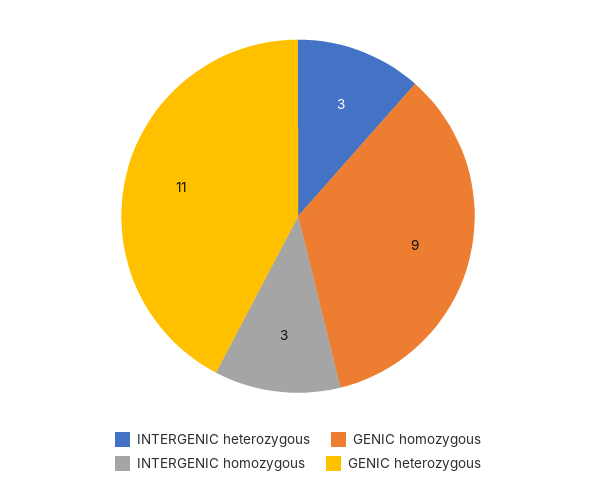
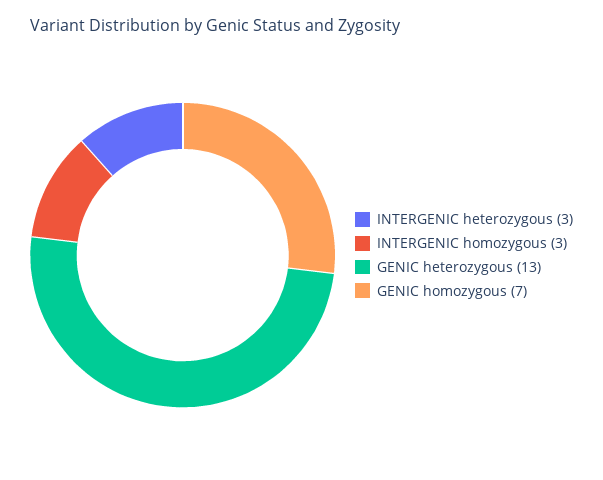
  {
    "INTERGENIC heterozygous": 3,
-   "GENIC homozygous": 9,
+   "GENIC homozygous": 7,
    "INTERGENIC homozygous": 3,
-   "GENIC heterozygous": 11
+   "GENIC heterozygous": 13
  }

